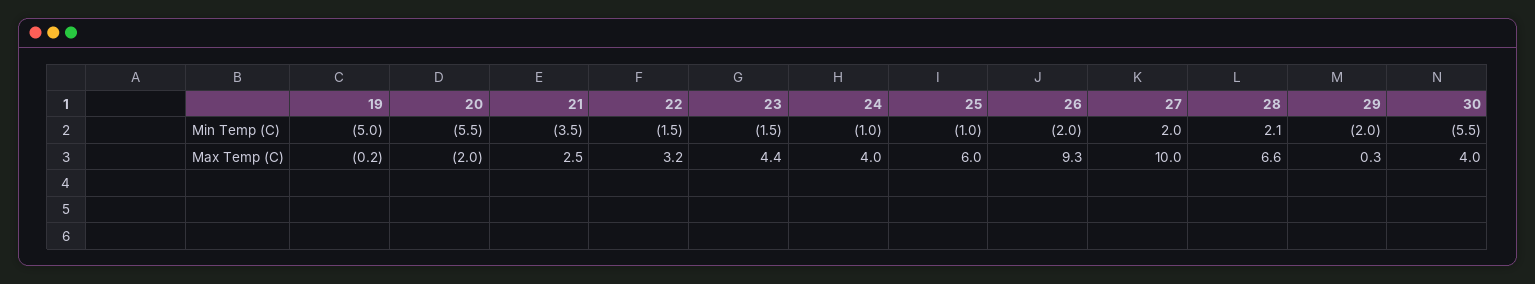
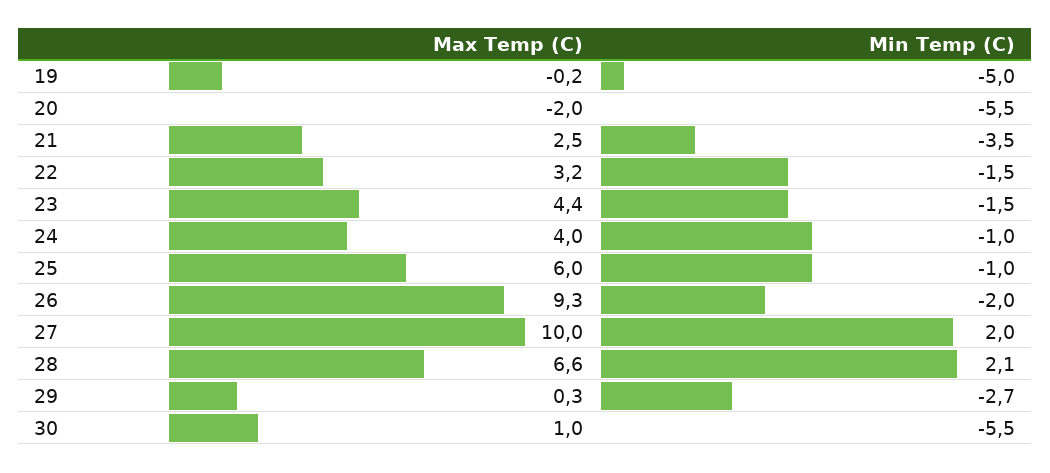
  {
    "19": {
      "Min Temp (C)": -5,
      "Max Temp (C)": -0.2
    },
    "20": {
      "Min Temp (C)": -5.5,
      "Max Temp (C)": -2
    },
    "21": {
      "Min Temp (C)": -3.5,
      "Max Temp (C)": 2.5
    },
    "22": {
      "Min Temp (C)": -1.5,
      "Max Temp (C)": 3.2
    },
    "23": {
      "Min Temp (C)": -1.5,
      "Max Temp (C)": 4.4
    },
    "24": {
      "Min Temp (C)": -1,
      "Max Temp (C)": 4
    },
    "25": {
      "Min Temp (C)": -1,
      "Max Temp (C)": 6
    },
    "26": {
      "Min Temp (C)": -2,
      "Max Temp (C)": 9.3
    },
    "27": {
      "Min Temp (C)": 2,
      "Max Temp (C)": 10
    },
    "28": {
      "Min Temp (C)": 2.1,
      "Max Temp (C)": 6.6
    },
    "29": {
-     "Min Temp (C)": -2,
+     "Min Temp (C)": -2.7,
      "Max Temp (C)": 0.3
    },
    "30": {
      "Min Temp (C)": -5.5,
-     "Max Temp (C)": 4
+     "Max Temp (C)": 1
    }
  }

